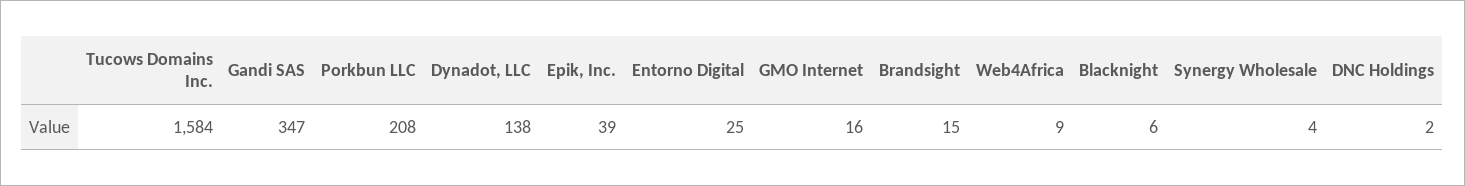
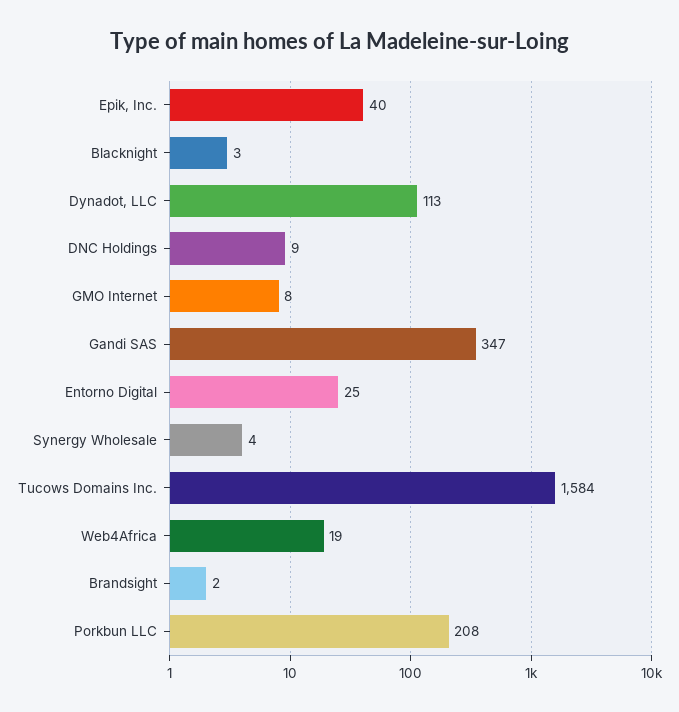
  {
    "Tucows Domains Inc.": 1584,
    "Gandi SAS": 347,
    "Porkbun LLC": 208,
-   "Dynadot, LLC": 138,
+   "Dynadot, LLC": 113,
-   "Epik, Inc.": 39,
+   "Epik, Inc.": 40,
    "Entorno Digital": 25,
-   "GMO Internet": 16,
+   "GMO Internet": 8,
-   "Brandsight": 15,
+   "Brandsight": 2,
-   "Web4Africa": 9,
+   "Web4Africa": 19,
-   "Blacknight": 6,
+   "Blacknight": 3,
    "Synergy Wholesale": 4,
-   "DNC Holdings": 2
+   "DNC Holdings": 9
  }

